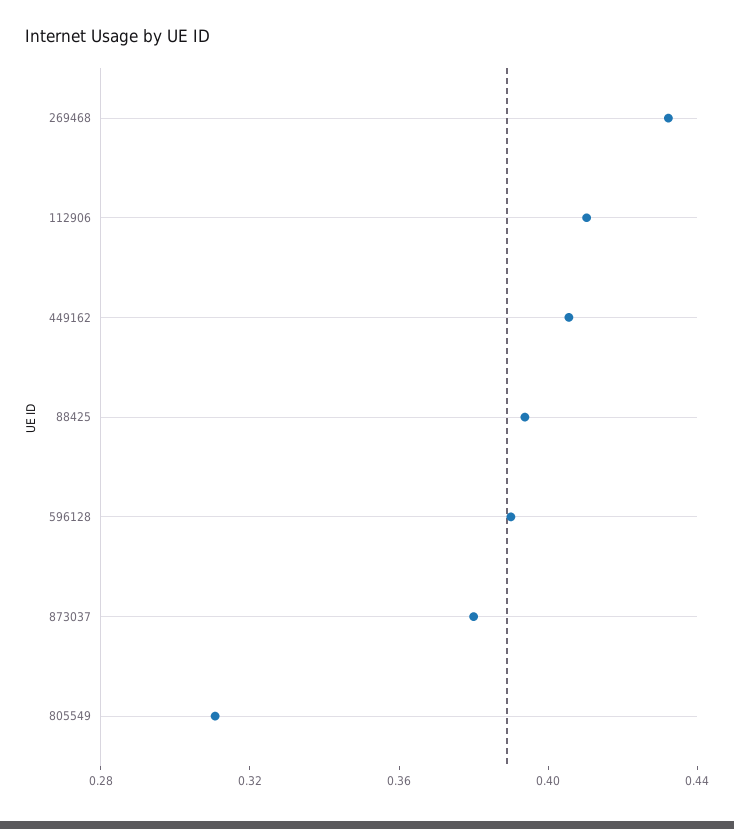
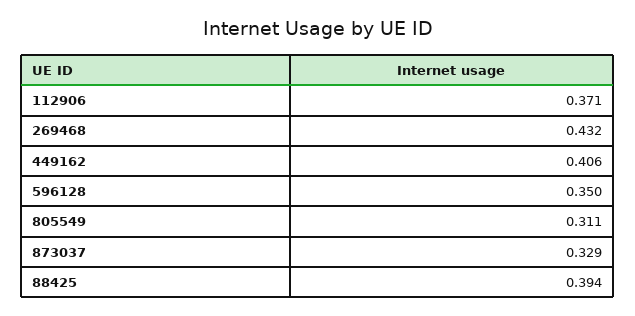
  {
    "269468": 0.432,
-   "112906": 0.41,
+   "112906": 0.371,
    "449162": 0.406,
    "88425": 0.394,
-   "596128": 0.39,
+   "596128": 0.35,
-   "873037": 0.38,
+   "873037": 0.329,
    "805549": 0.311
  }

